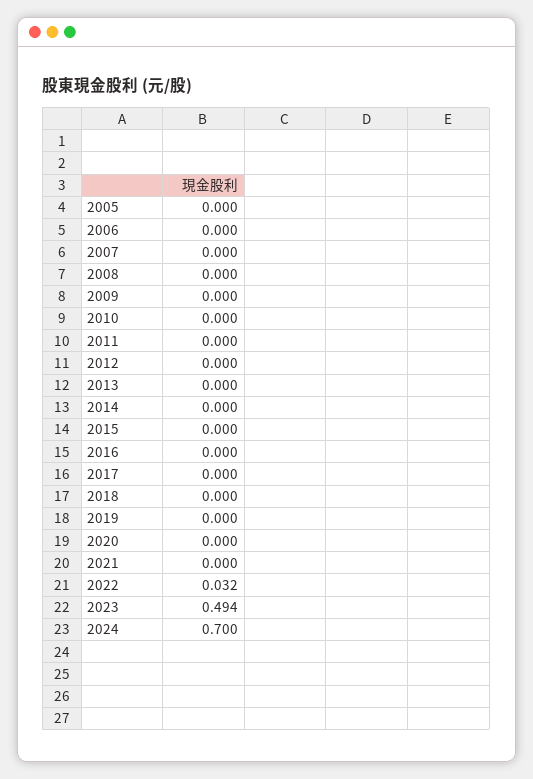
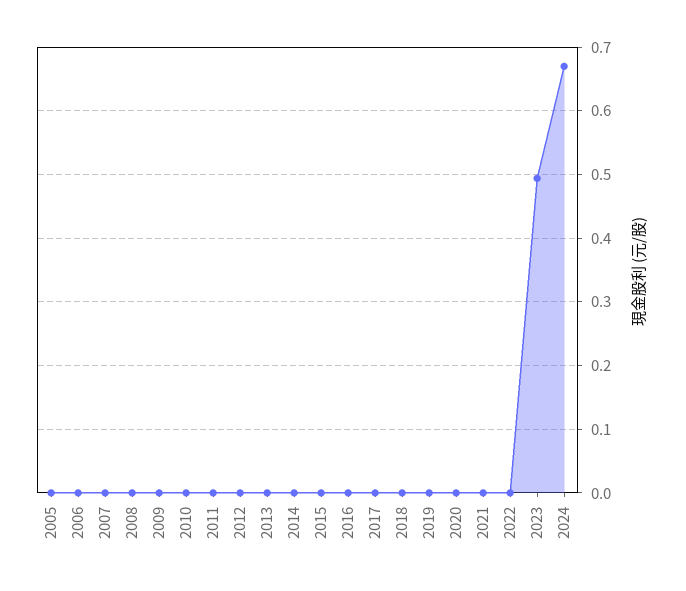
  {
    "2005": 0,
    "2006": 0,
    "2007": 0,
    "2008": 0,
    "2009": 0,
    "2010": 0,
    "2011": 0,
    "2012": 0,
    "2013": 0,
    "2014": 0,
    "2015": 0,
    "2016": 0,
    "2017": 0,
    "2018": 0,
    "2019": 0,
    "2020": 0,
    "2021": 0,
-   "2022": 0.032,
+   "2022": 0,
    "2023": 0.494,
-   "2024": 0.7
+   "2024": 0.67
  }

